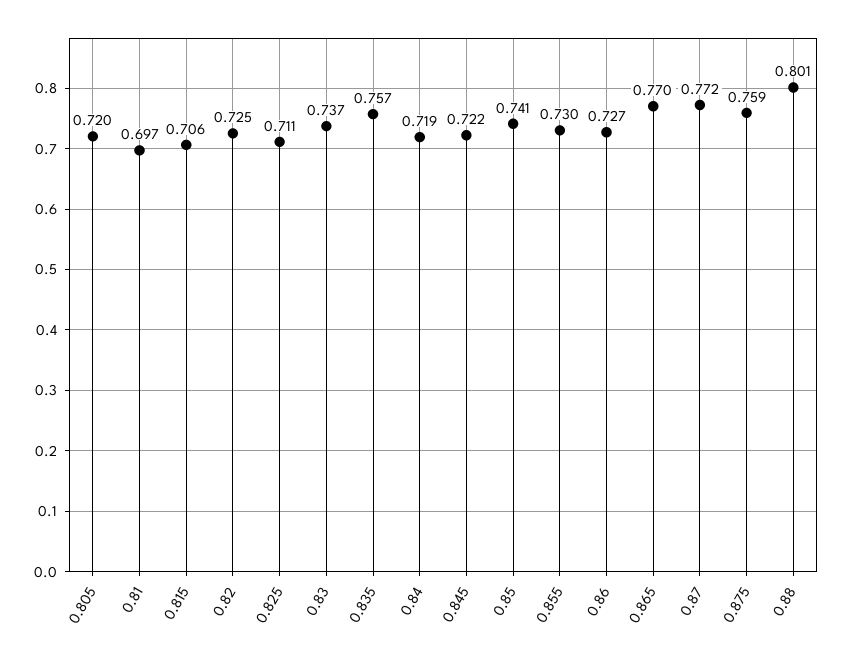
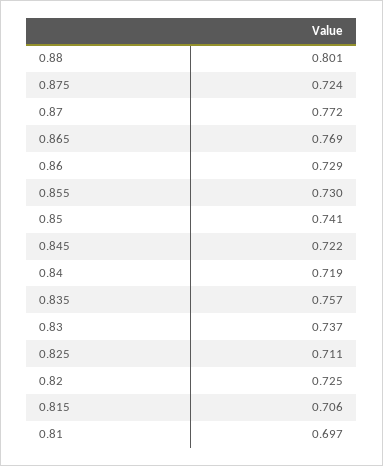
  {
-   "0.805": 0.72,
    "0.81": 0.697,
    "0.815": 0.706,
    "0.82": 0.725,
    "0.825": 0.711,
    "0.83": 0.737,
    "0.835": 0.757,
    "0.84": 0.719,
    "0.845": 0.722,
    "0.85": 0.741,
    "0.855": 0.73,
-   "0.86": 0.727,
+   "0.86": 0.729,
-   "0.865": 0.77,
+   "0.865": 0.769,
    "0.87": 0.772,
-   "0.875": 0.759,
+   "0.875": 0.724,
    "0.88": 0.801
  }

